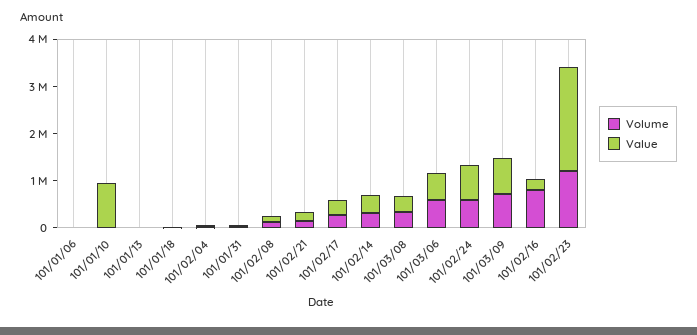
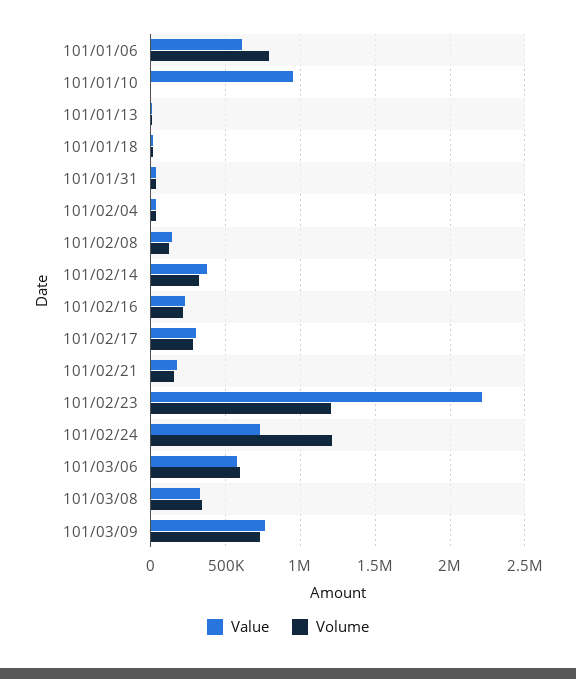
  {
    "Volume": {
-     "101/01/06": 0,
+     "101/01/06": 800000,
      "101/01/10": 0,
      "101/01/13": 0,
      "101/01/18": 0,
      "101/02/04": 50000,
      "101/01/31": 50000,
      "101/02/08": 100000,
      "101/02/21": 150000,
      "101/02/17": 300000,
      "101/02/14": 300000,
      "101/03/08": 350000,
      "101/03/06": 600000,
-     "101/02/24": 600000,
+     "101/02/24": 1200000,
      "101/03/09": 750000,
-     "101/02/16": 800000,
+     "101/02/16": 200000,
      "101/02/23": 1200000
    },
    "Value": {
-     "101/01/06": 0,
+     "101/01/06": 600000,
      "101/01/10": 950000,
      "101/01/13": 0,
      "101/01/18": 0,
      "101/02/04": 50000,
      "101/01/31": 50000,
      "101/02/08": 150000,
      "101/02/21": 150000,
      "101/02/17": 300000,
      "101/02/14": 350000,
      "101/03/08": 350000,
      "101/03/06": 550000,
      "101/02/24": 750000,
      "101/03/09": 750000,
      "101/02/16": 250000,
      "101/02/23": 2200000
    }
  }

